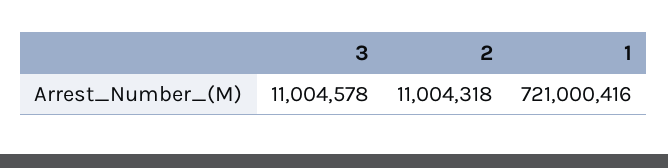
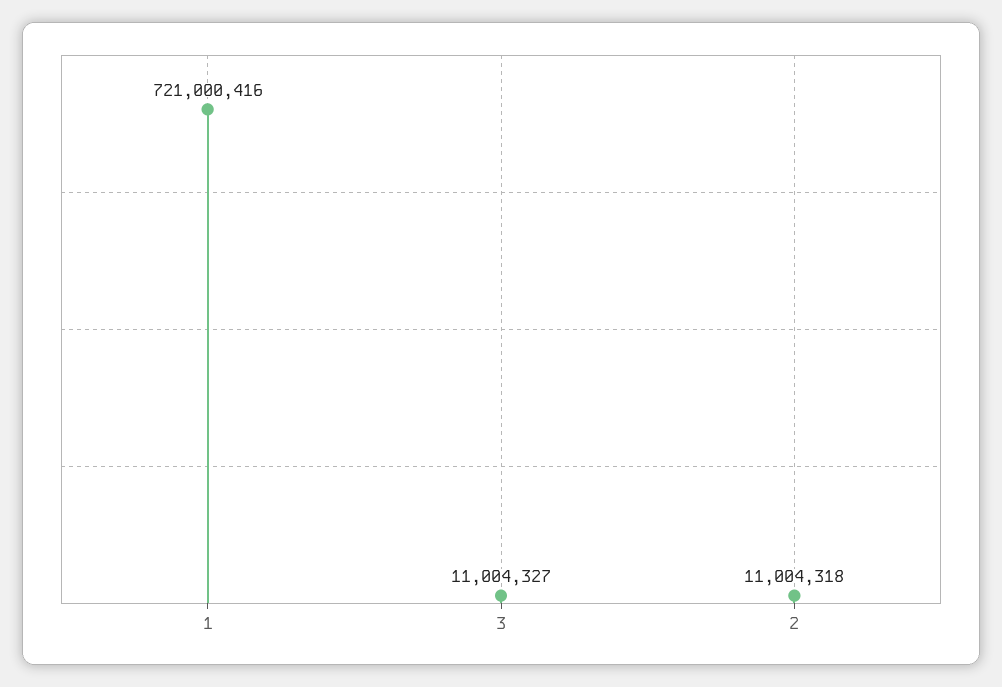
  {
-   "3": 11004578,
+   "3": 11004327,
    "2": 11004318,
    "1": 721000416
  }

